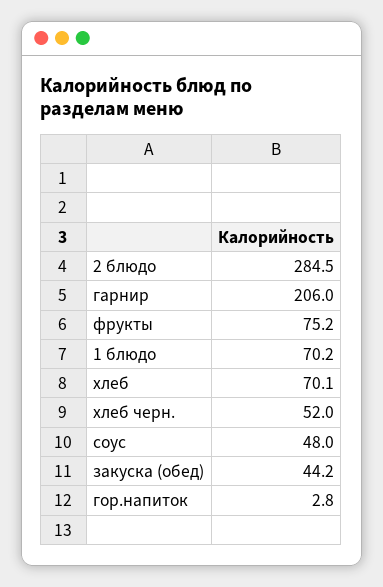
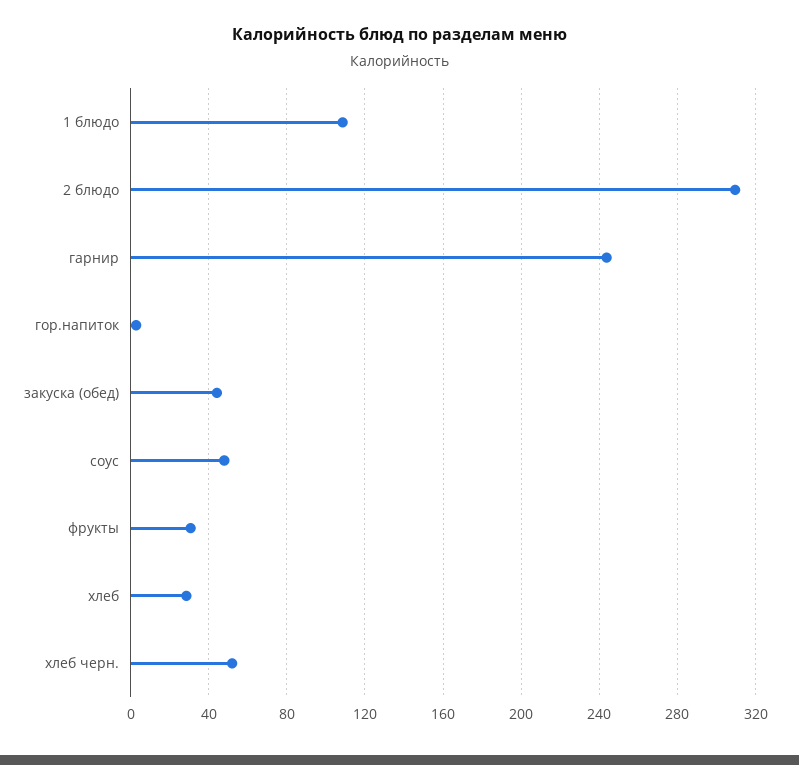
  {
-   "2 блюдо": 284.5,
+   "2 блюдо": 310,
-   "гарнир": 206,
+   "гарнир": 245,
-   "фрукты": 75.2,
+   "фрукты": 30,
-   "1 блюдо": 70.2,
+   "1 блюдо": 110,
-   "хлеб": 70.1,
+   "хлеб": 30,
    "хлеб черн.": 52,
    "соус": 48,
    "закуска (обед)": 44.2,
    "гор.напиток": 2.8
  }

